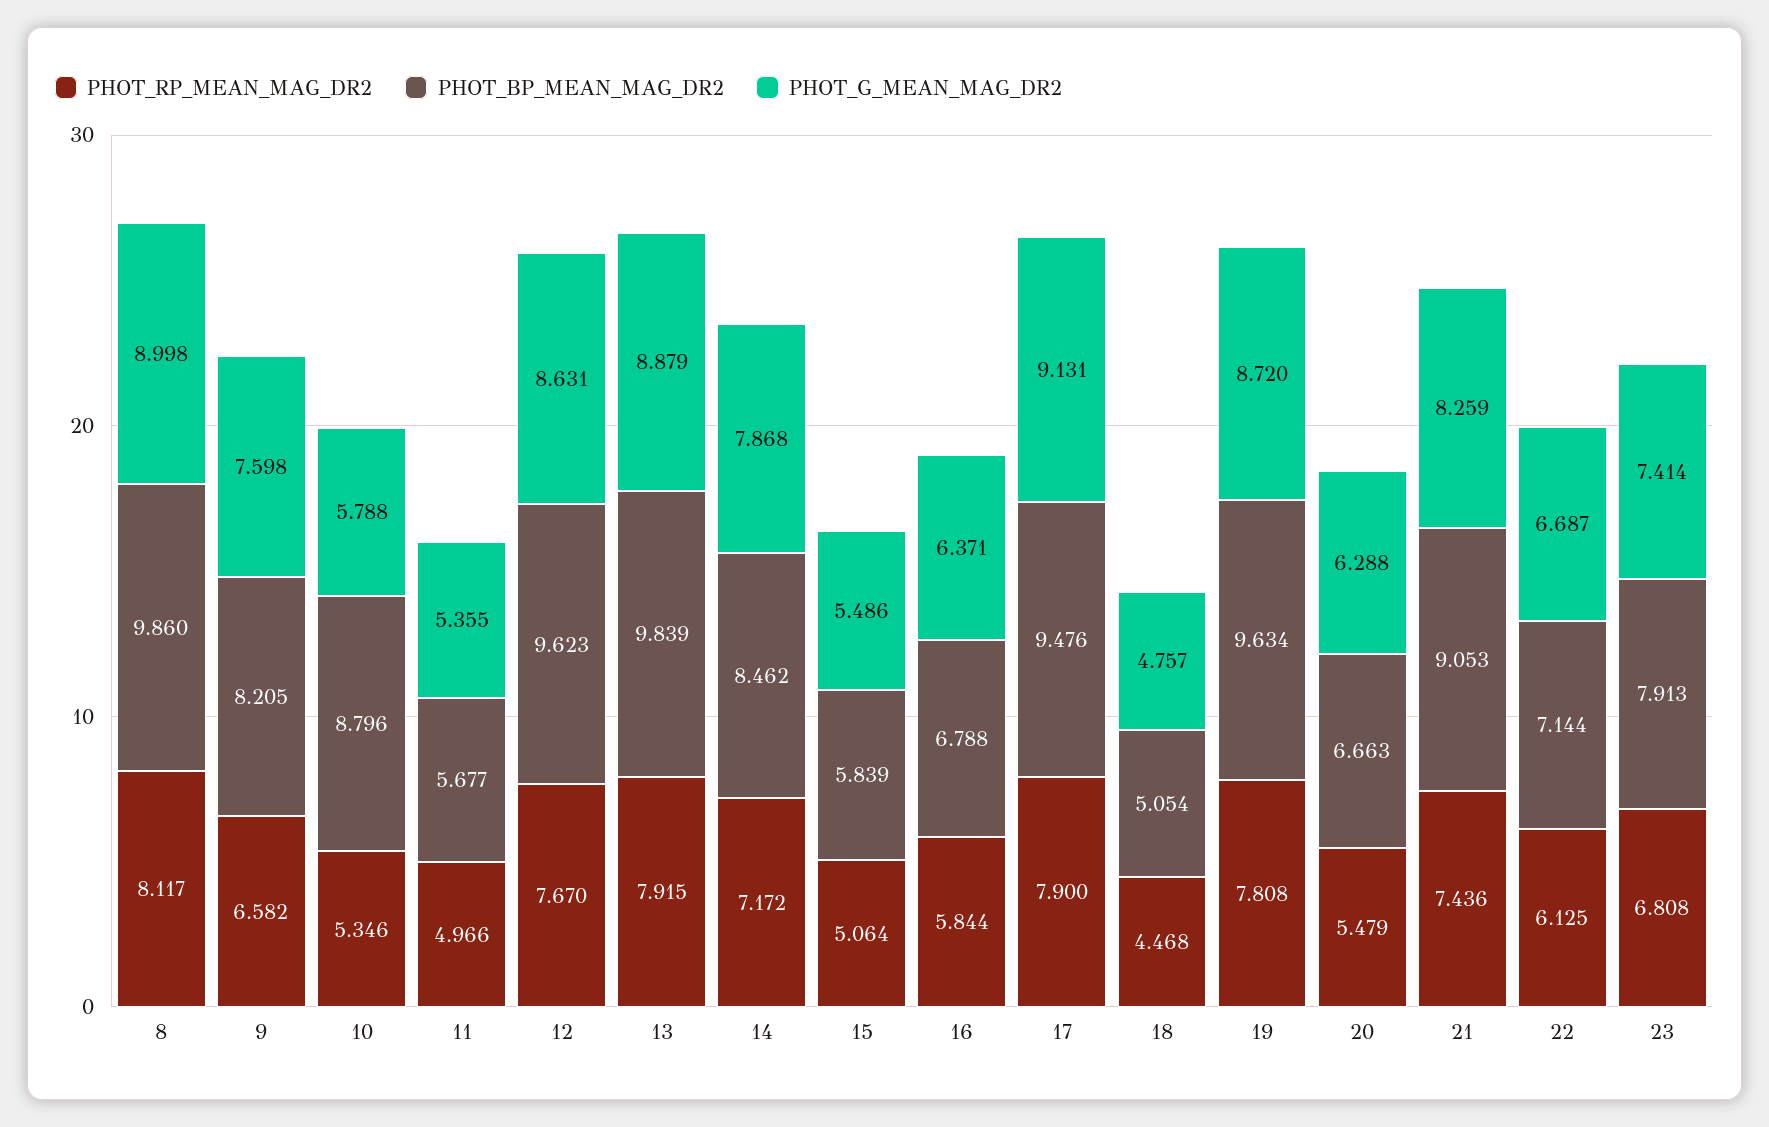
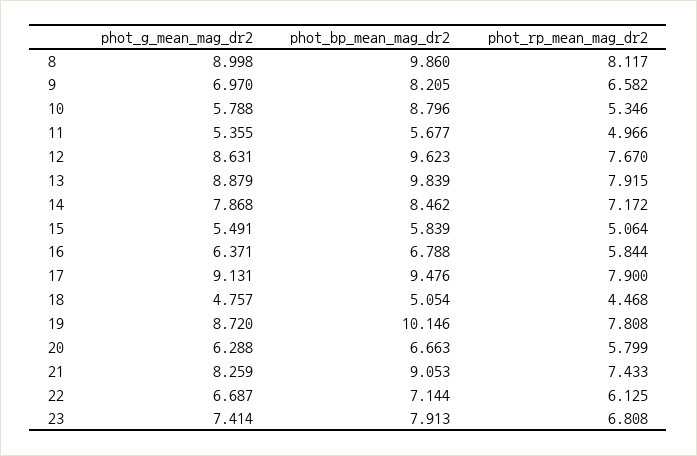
  {
    "PHOT_RP_MEAN_MAG_DR2": {
      "8": 8.117,
      "9": 6.582,
      "10": 5.346,
      "11": 4.966,
      "12": 7.67,
      "13": 7.915,
      "14": 7.172,
      "15": 5.064,
      "16": 5.844,
      "17": 7.9,
      "18": 4.468,
      "19": 7.808,
-     "20": 5.479,
+     "20": 5.799,
-     "21": 7.436,
+     "21": 7.433,
      "22": 6.125,
      "23": 6.808
    },
    "PHOT_BP_MEAN_MAG_DR2": {
      "8": 9.86,
      "9": 8.205,
      "10": 8.796,
      "11": 5.677,
      "12": 9.623,
      "13": 9.839,
      "14": 8.462,
      "15": 5.839,
      "16": 6.788,
      "17": 9.476,
      "18": 5.054,
-     "19": 9.634,
+     "19": 10.146,
      "20": 6.663,
      "21": 9.053,
      "22": 7.144,
      "23": 7.913
    },
    "PHOT_G_MEAN_MAG_DR2": {
      "8": 8.998,
-     "9": 7.598,
+     "9": 6.97,
      "10": 5.788,
      "11": 5.355,
      "12": 8.631,
      "13": 8.879,
      "14": 7.868,
-     "15": 5.486,
+     "15": 5.491,
      "16": 6.371,
      "17": 9.131,
      "18": 4.757,
      "19": 8.72,
      "20": 6.288,
      "21": 8.259,
      "22": 6.687,
      "23": 7.414
    }
  }

